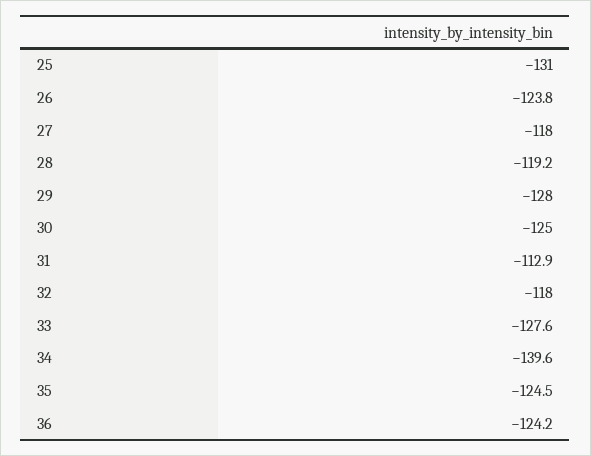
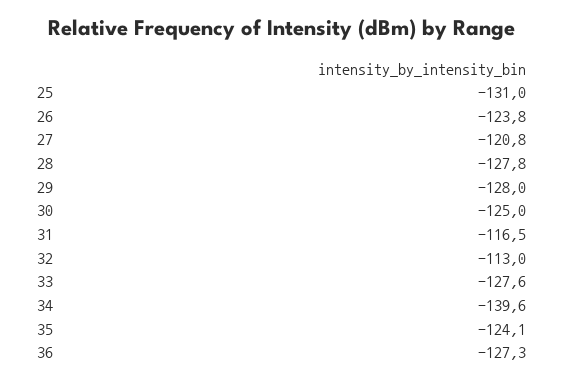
  {
    "25": -131,
    "26": -123.8,
-   "27": -118,
+   "27": -120.8,
-   "28": -119.2,
+   "28": -127.8,
    "29": -128,
    "30": -125,
-   "31": -112.9,
+   "31": -116.5,
-   "32": -118,
+   "32": -113,
    "33": -127.6,
    "34": -139.6,
-   "35": -124.5,
+   "35": -124.1,
-   "36": -124.2
+   "36": -127.3
  }

